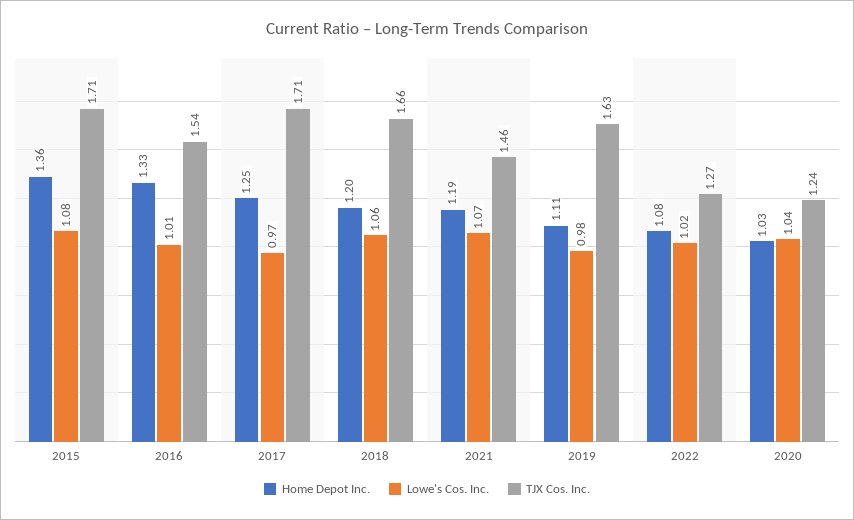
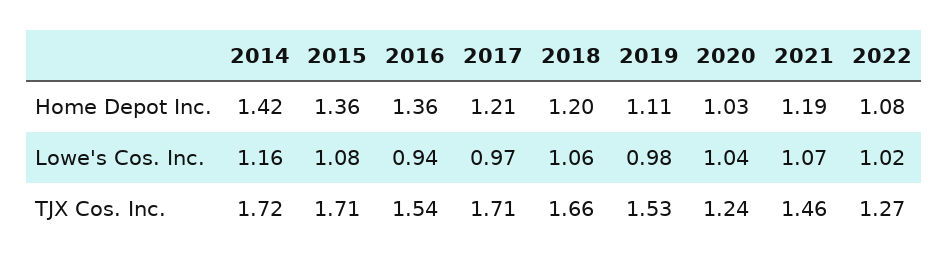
  {
    "Home Depot Inc.": {
      "2015": 1.36,
-     "2016": 1.33,
+     "2016": 1.36,
-     "2017": 1.25,
+     "2017": 1.21,
      "2018": 1.2,
      "2021": 1.19,
      "2019": 1.11,
      "2022": 1.08,
-     "2020": 1.03
+     "2020": 1.03,
+     "2014": 1.42
    },
    "Lowe's Cos. Inc.": {
      "2015": 1.08,
-     "2016": 1.01,
+     "2016": 0.94,
      "2017": 0.97,
      "2018": 1.06,
      "2021": 1.07,
      "2019": 0.98,
      "2022": 1.02,
-     "2020": 1.04
+     "2020": 1.04,
+     "2014": 1.16
    },
    "TJX Cos. Inc.": {
      "2015": 1.71,
      "2016": 1.54,
      "2017": 1.71,
      "2018": 1.66,
      "2021": 1.46,
-     "2019": 1.63,
+     "2019": 1.53,
      "2022": 1.27,
-     "2020": 1.24
+     "2020": 1.24,
+     "2014": 1.72
    }
  }

